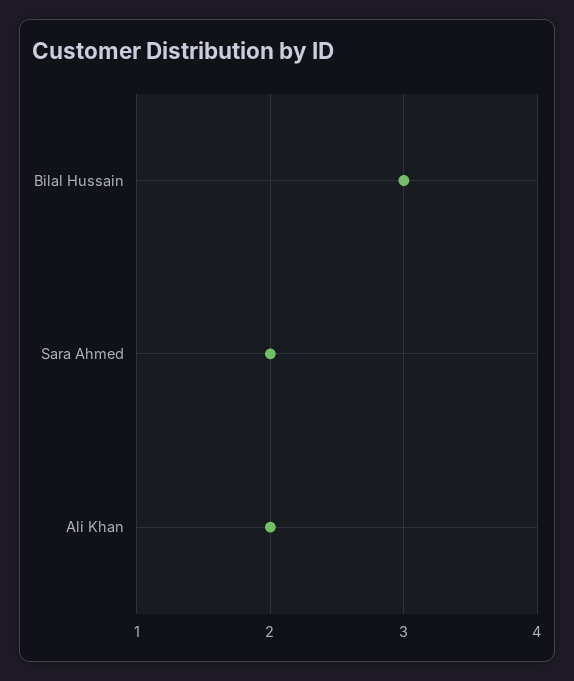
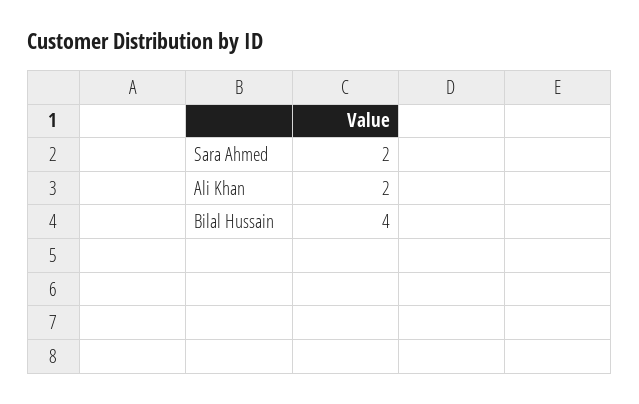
  {
-   "Bilal Hussain": 3,
+   "Bilal Hussain": 4,
    "Sara Ahmed": 2,
    "Ali Khan": 2
  }

